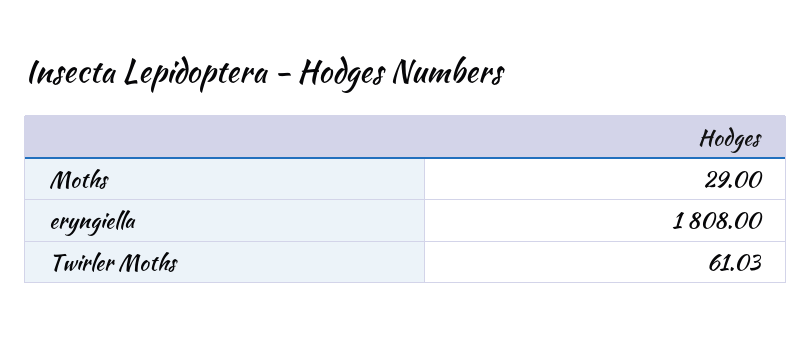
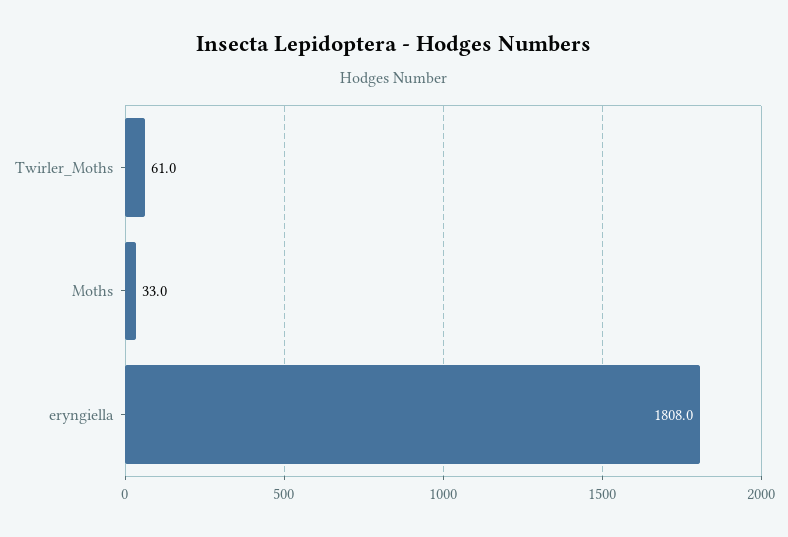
  {
-   "Moths": 29,
+   "Moths": 33,
    "eryngiella": 1808,
    "Twirler Moths": 61.03
  }

